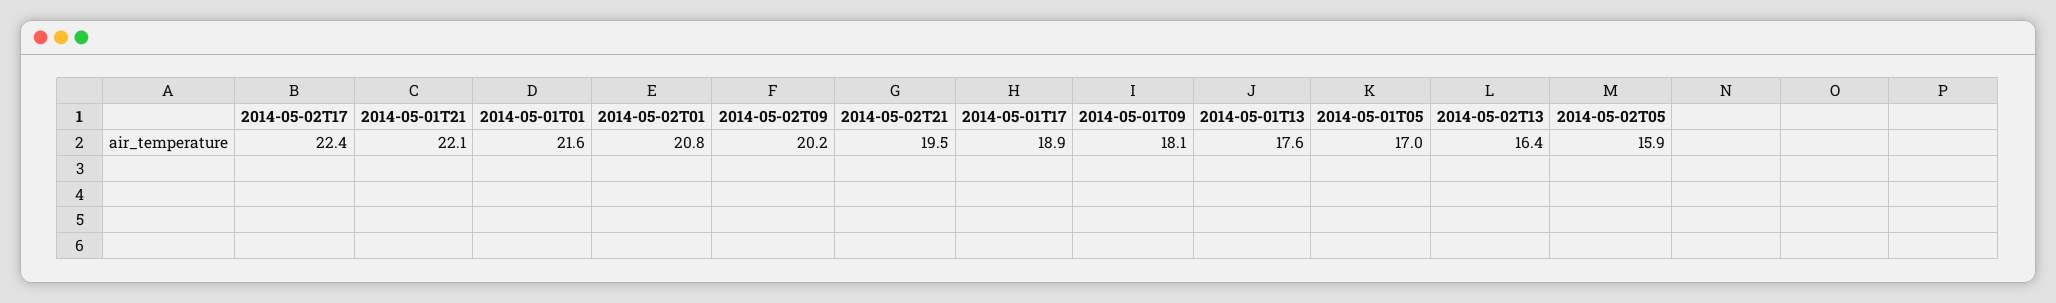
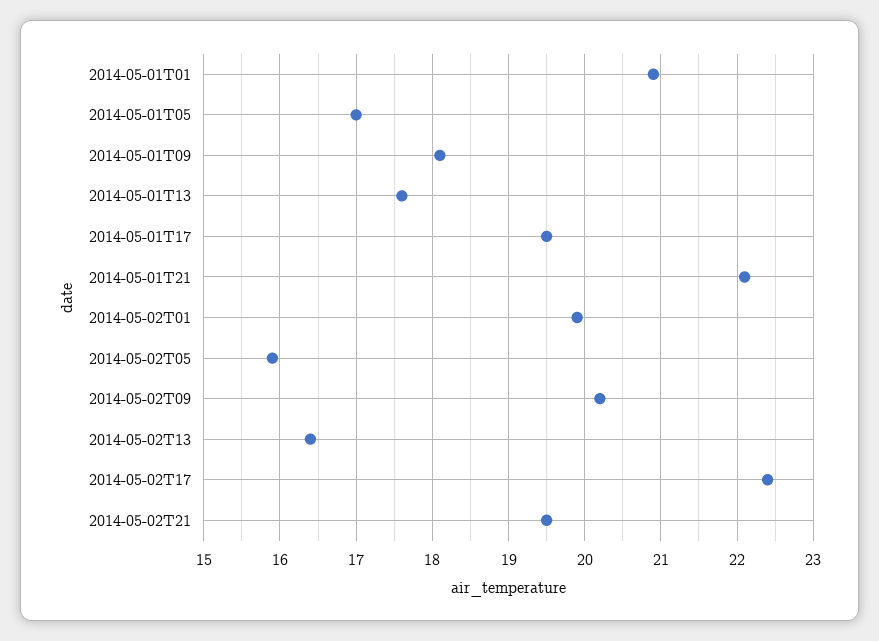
  {
    "2014-05-02T17": 22.4,
    "2014-05-01T21": 22.1,
-   "2014-05-01T01": 21.6,
+   "2014-05-01T01": 20.9,
-   "2014-05-02T01": 20.8,
+   "2014-05-02T01": 19.9,
    "2014-05-02T09": 20.2,
    "2014-05-02T21": 19.5,
-   "2014-05-01T17": 18.9,
+   "2014-05-01T17": 19.5,
    "2014-05-01T09": 18.1,
    "2014-05-01T13": 17.6,
    "2014-05-01T05": 17,
    "2014-05-02T13": 16.4,
    "2014-05-02T05": 15.9
  }

